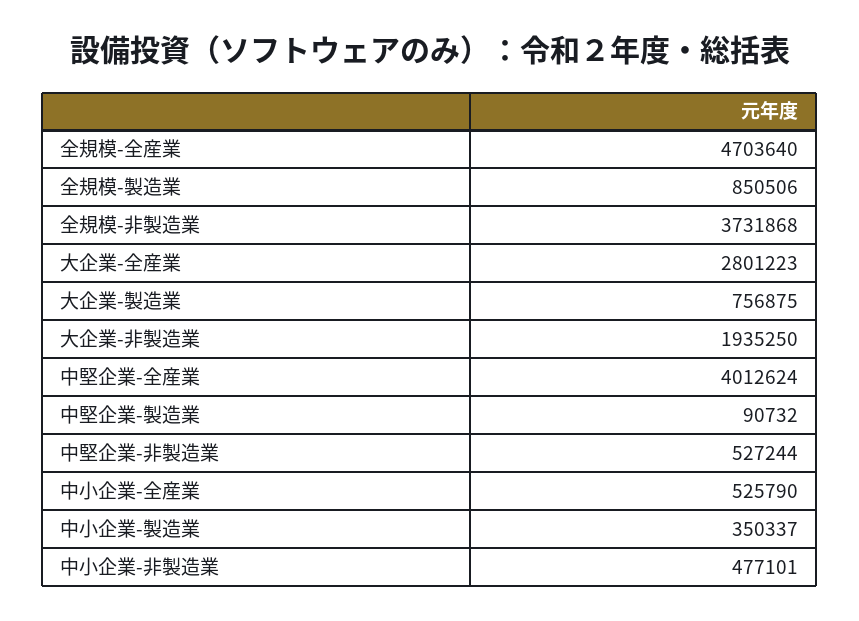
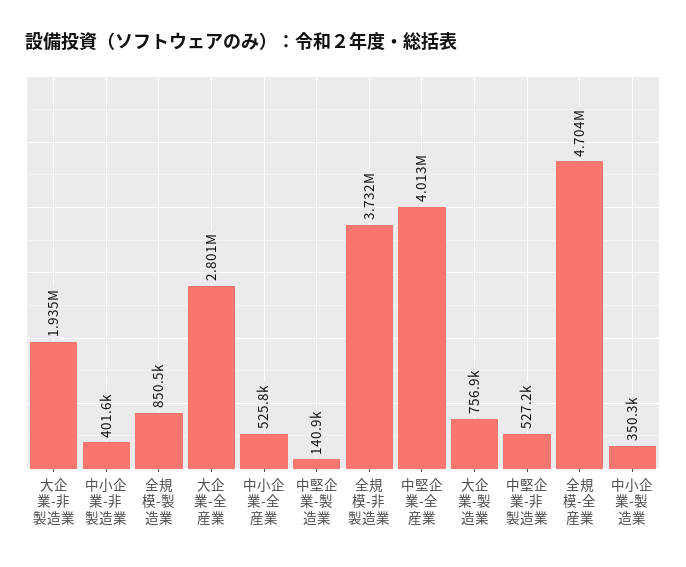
  {
    "全規模-全産業": 4703640,
    "全規模-製造業": 850506,
    "全規模-非製造業": 3731868,
    "大企業-全産業": 2801223,
    "大企業-製造業": 756875,
    "大企業-非製造業": 1935250,
    "中堅企業-全産業": 4012624,
-   "中堅企業-製造業": 90732,
+   "中堅企業-製造業": 140900,
    "中堅企業-非製造業": 527244,
    "中小企業-全産業": 525790,
    "中小企業-製造業": 350337,
-   "中小企業-非製造業": 477101
+   "中小企業-非製造業": 401600
  }

